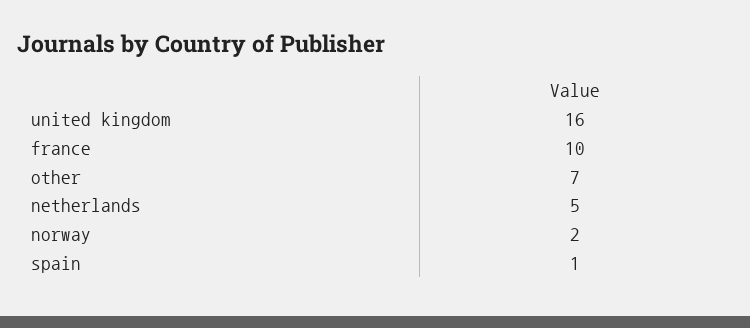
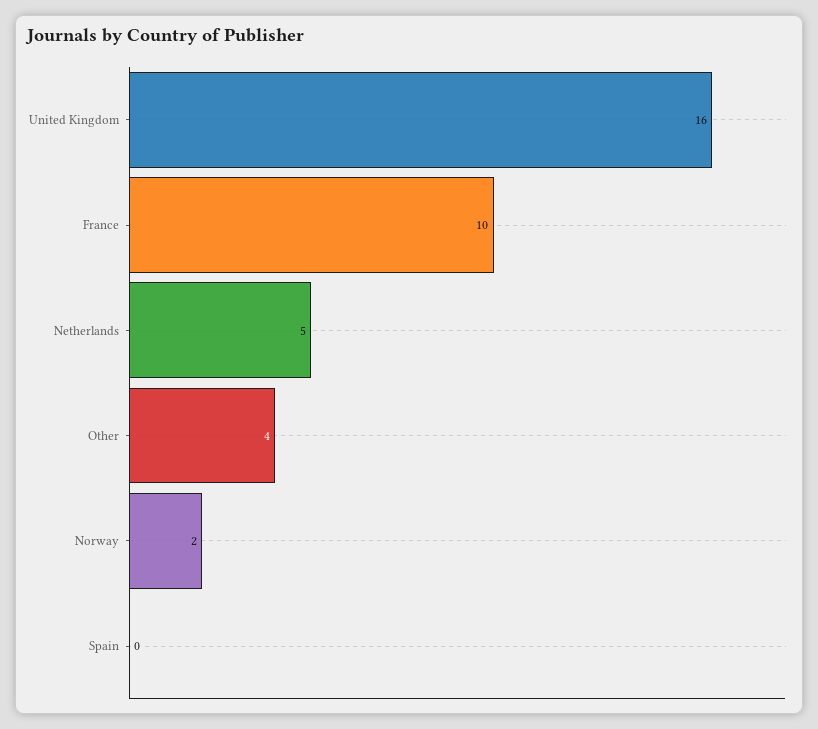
  {
    "united kingdom": 16,
    "france": 10,
-   "other": 7,
+   "other": 4,
    "netherlands": 5,
    "norway": 2,
-   "spain": 1
+   "spain": 0
  }

